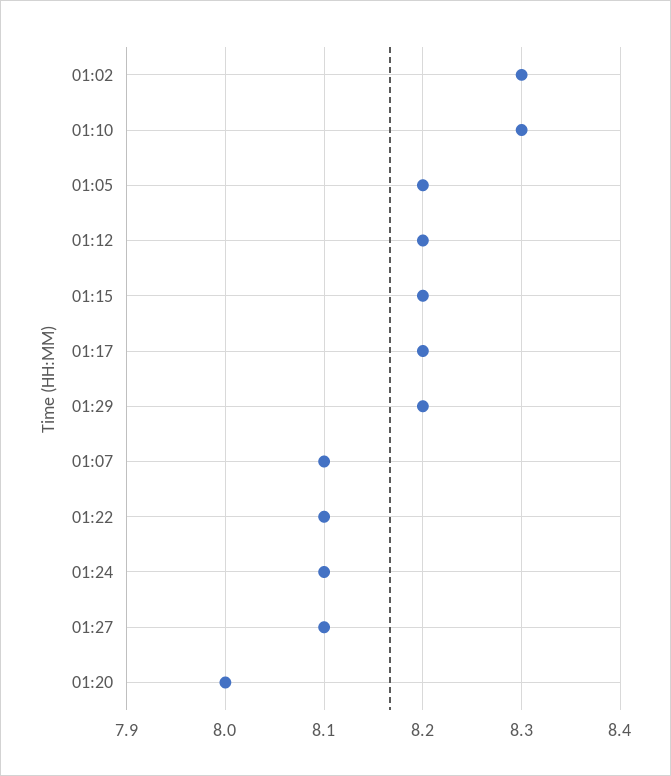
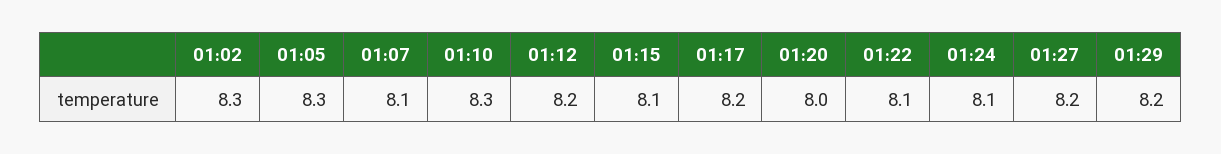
  {
    "01:02": 8.3,
    "01:10": 8.3,
-   "01:05": 8.2,
+   "01:05": 8.3,
    "01:12": 8.2,
-   "01:15": 8.2,
+   "01:15": 8.1,
    "01:17": 8.2,
    "01:29": 8.2,
    "01:07": 8.1,
    "01:22": 8.1,
    "01:24": 8.1,
-   "01:27": 8.1,
+   "01:27": 8.2,
    "01:20": 8
  }

